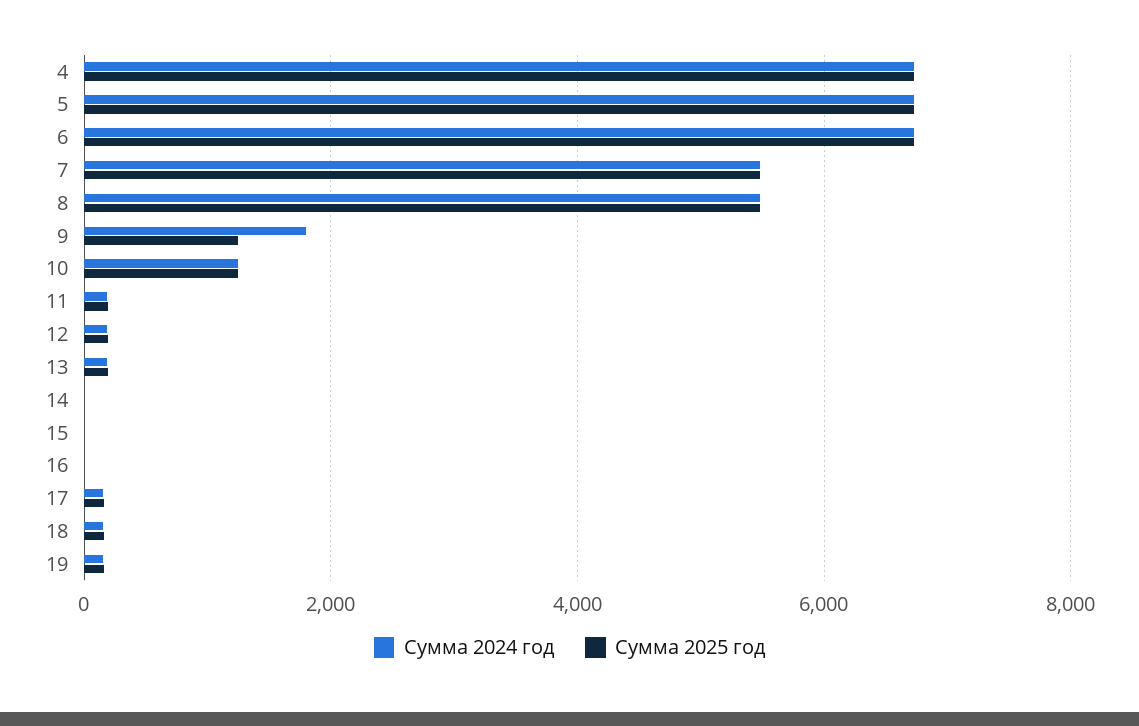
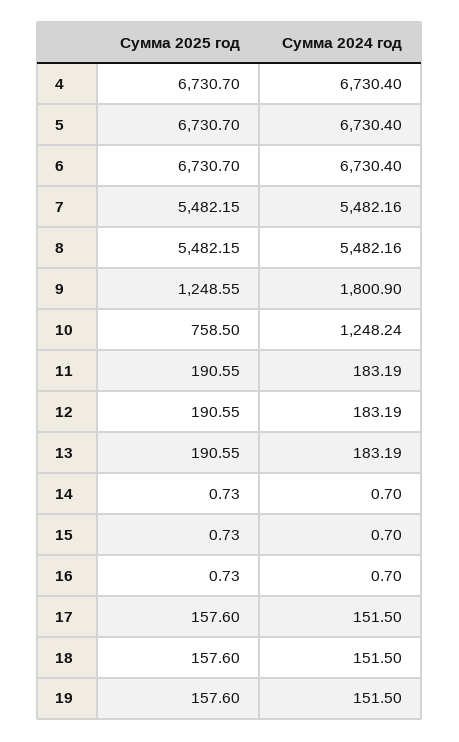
  {
    "Сумма 2024 год": {
      "4": 6730.4,
      "5": 6730.4,
      "6": 6730.4,
      "7": 5482.16,
      "8": 5482.16,
      "9": 1800.9,
      "10": 1248.24,
      "11": 183.19,
      "12": 183.19,
      "13": 183.19,
      "14": 0.7,
      "15": 0.7,
      "16": 0.7,
      "17": 151.5,
      "18": 151.5,
      "19": 151.5
    },
    "Сумма 2025 год": {
      "4": 6730.7,
      "5": 6730.7,
      "6": 6730.7,
      "7": 5482.15,
      "8": 5482.15,
      "9": 1248.55,
-     "10": 1200,
+     "10": 758.5,
      "11": 190.55,
      "12": 190.55,
      "13": 190.55,
      "14": 0.73,
      "15": 0.73,
      "16": 0.73,
      "17": 157.6,
      "18": 157.6,
      "19": 157.6
    }
  }

